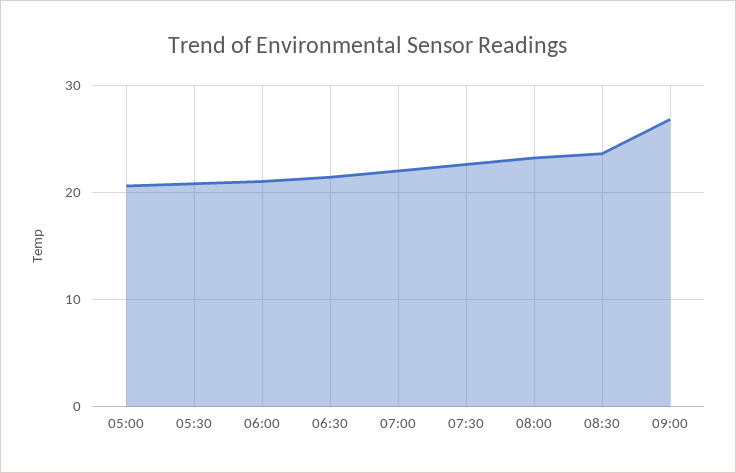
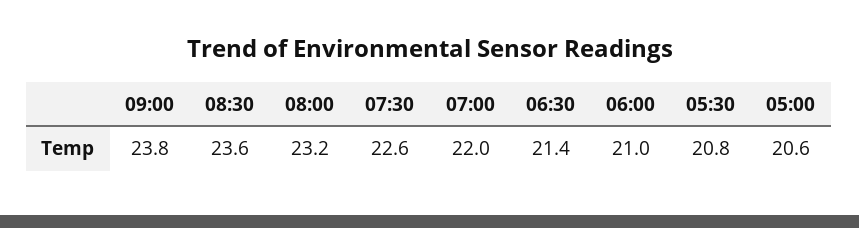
  {
    "05:00": 20.6,
    "05:30": 20.8,
    "06:00": 21,
    "06:30": 21.4,
    "07:00": 22,
    "07:30": 22.6,
    "08:00": 23.2,
    "08:30": 23.6,
-   "09:00": 27
+   "09:00": 23.8
  }

